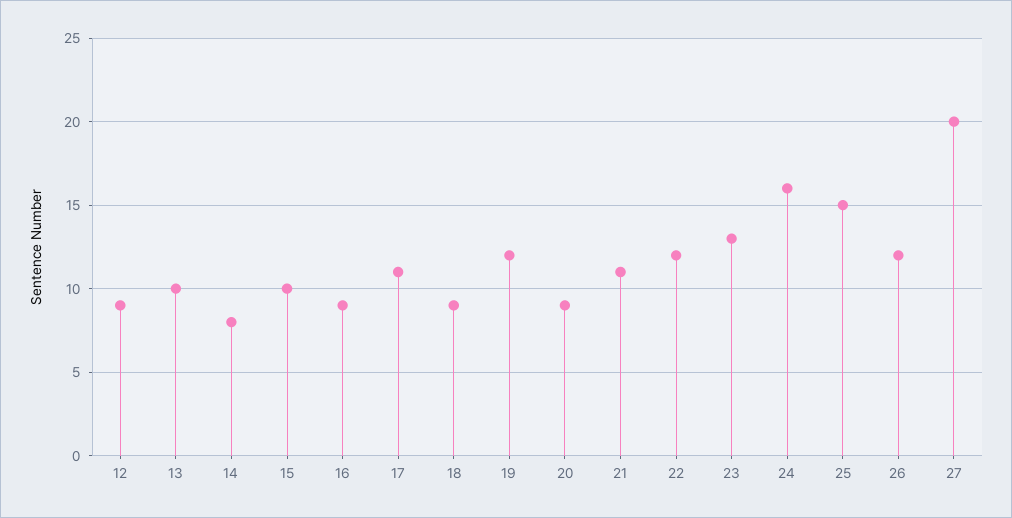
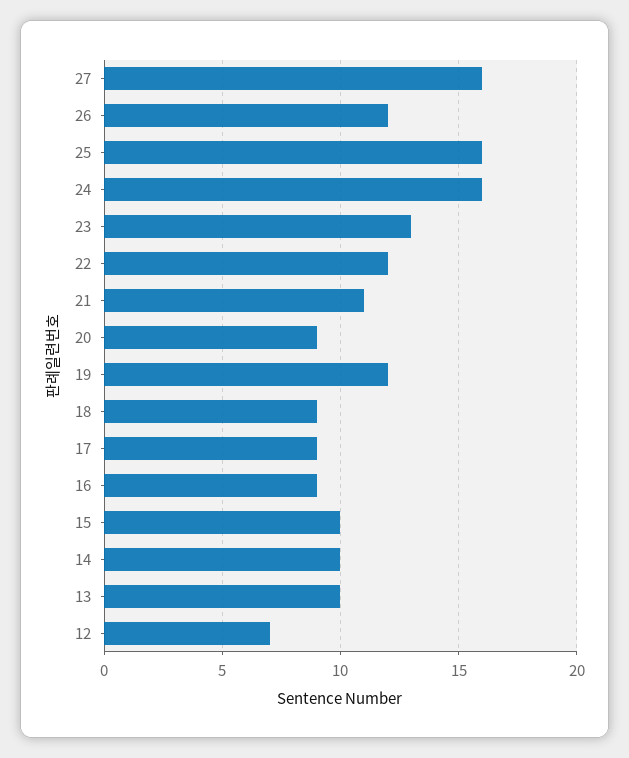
  {
-   "12": 9,
+   "12": 7,
    "13": 10,
-   "14": 8,
+   "14": 10,
    "15": 10,
    "16": 9,
-   "17": 11,
+   "17": 9,
    "18": 9,
    "19": 12,
    "20": 9,
    "21": 11,
    "22": 12,
    "23": 13,
    "24": 16,
-   "25": 15,
+   "25": 16,
    "26": 12,
-   "27": 20
+   "27": 16
  }

